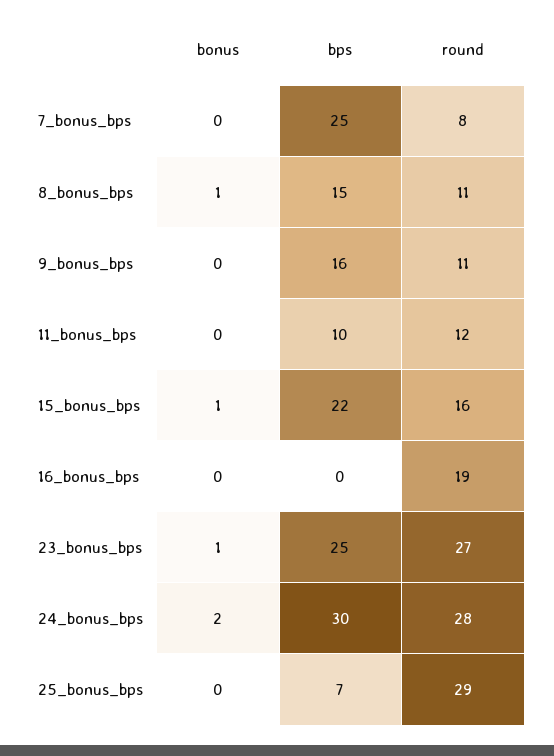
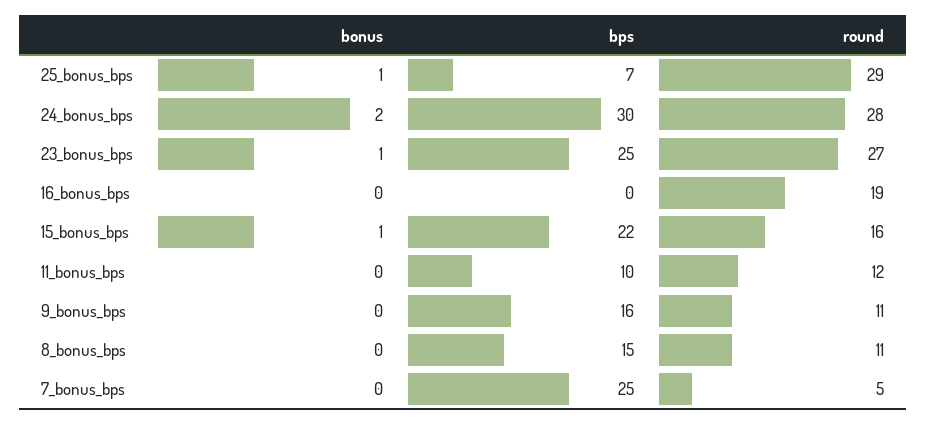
  {
    "bonus": {
      "7_bonus_bps": 0,
-     "8_bonus_bps": 1,
+     "8_bonus_bps": 0,
      "9_bonus_bps": 0,
      "11_bonus_bps": 0,
      "15_bonus_bps": 1,
      "16_bonus_bps": 0,
      "23_bonus_bps": 1,
      "24_bonus_bps": 2,
-     "25_bonus_bps": 0
+     "25_bonus_bps": 1
    },
    "bps": {
      "7_bonus_bps": 25,
      "8_bonus_bps": 15,
      "9_bonus_bps": 16,
      "11_bonus_bps": 10,
      "15_bonus_bps": 22,
      "16_bonus_bps": 0,
      "23_bonus_bps": 25,
      "24_bonus_bps": 30,
      "25_bonus_bps": 7
    },
    "round": {
-     "7_bonus_bps": 8,
+     "7_bonus_bps": 5,
      "8_bonus_bps": 11,
      "9_bonus_bps": 11,
      "11_bonus_bps": 12,
      "15_bonus_bps": 16,
      "16_bonus_bps": 19,
      "23_bonus_bps": 27,
      "24_bonus_bps": 28,
      "25_bonus_bps": 29
    }
  }

